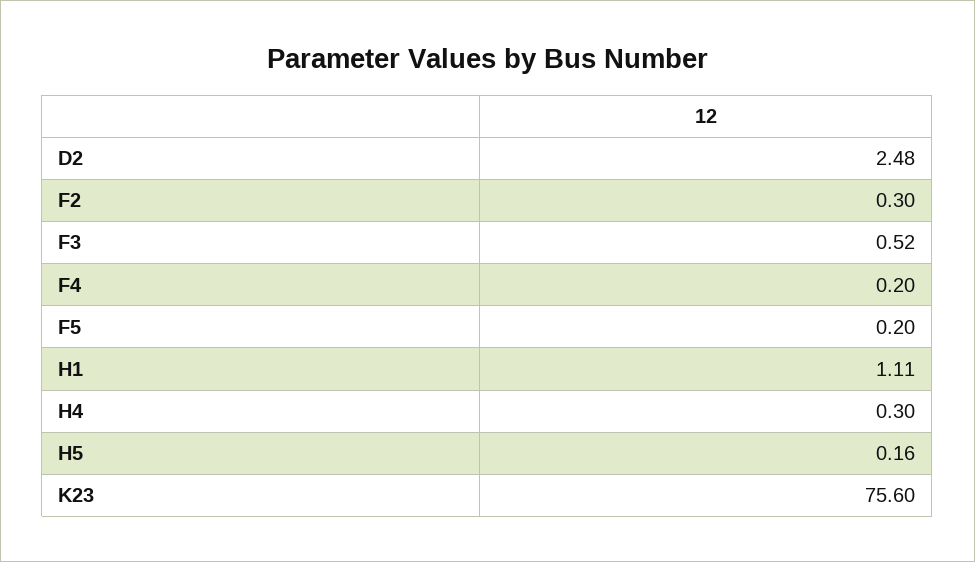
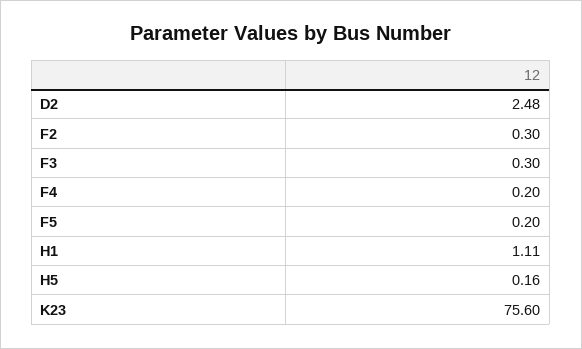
  {
    "D2": 2.48,
    "F2": 0.3,
-   "F3": 0.52,
+   "F3": 0.3,
    "F4": 0.2,
    "F5": 0.2,
    "H1": 1.11,
-   "H4": 0.3,
    "H5": 0.16,
    "K23": 75.6
  }

